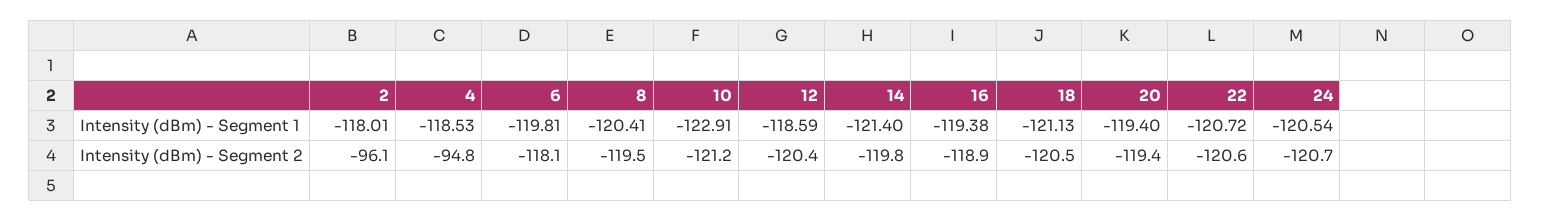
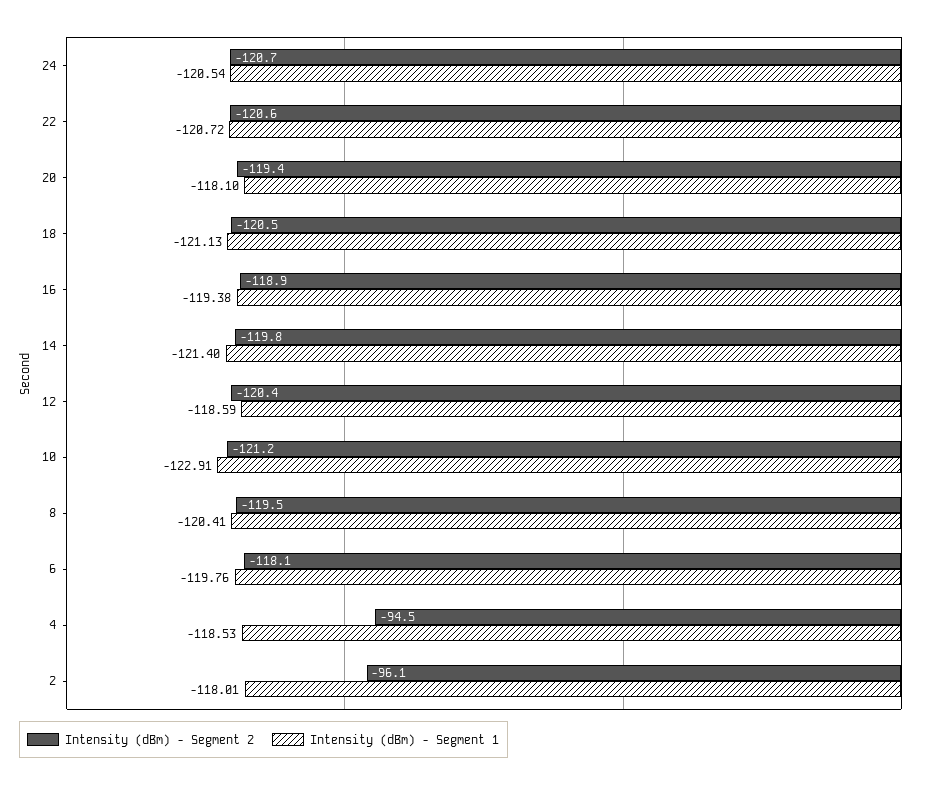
  {
    "Intensity (dBm) - Segment 1": {
      "2": -118.01,
      "4": -118.53,
-     "6": -119.81,
+     "6": -119.76,
      "8": -120.41,
      "10": -122.91,
      "12": -118.59,
      "14": -121.4,
      "16": -119.38,
      "18": -121.13,
-     "20": -119.4,
+     "20": -118.1,
      "22": -120.72,
      "24": -120.54
    },
    "Intensity (dBm) - Segment 2": {
      "2": -96.1,
-     "4": -94.8,
+     "4": -94.5,
      "6": -118.1,
      "8": -119.5,
      "10": -121.2,
      "12": -120.4,
      "14": -119.8,
      "16": -118.9,
      "18": -120.5,
      "20": -119.4,
      "22": -120.6,
      "24": -120.7
    }
  }

